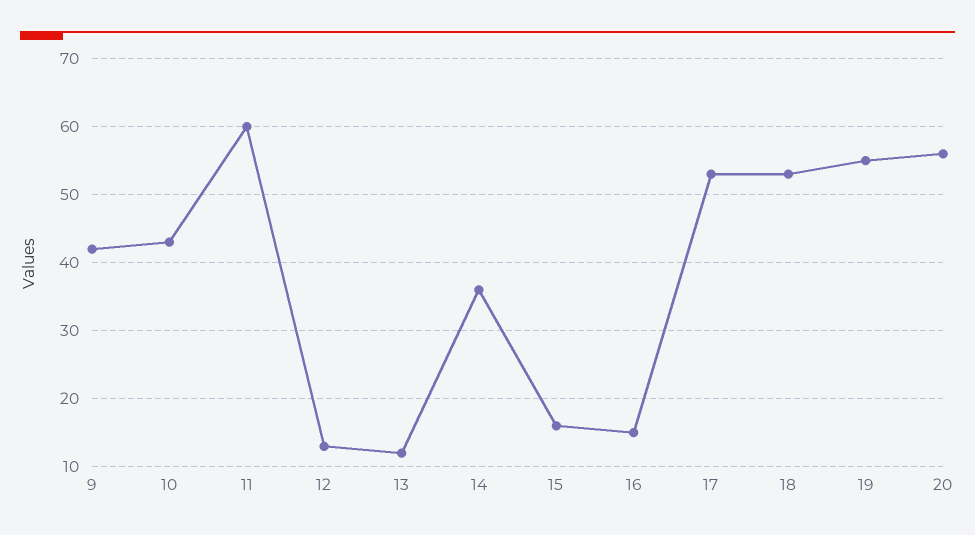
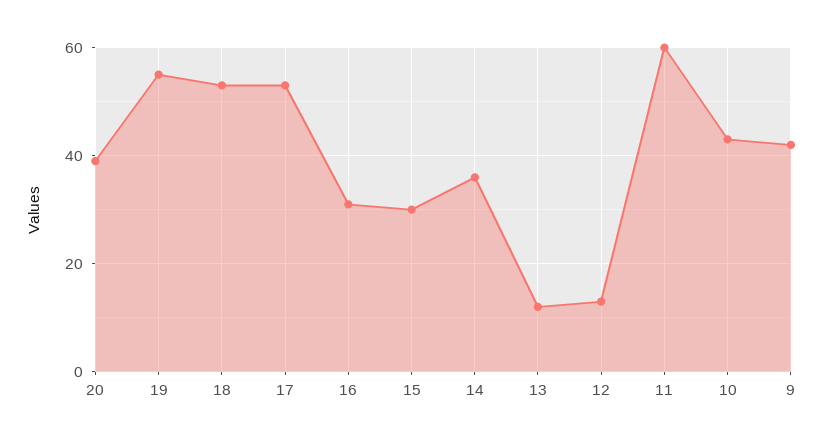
  {
    "9": 42,
    "10": 43,
    "11": 60,
    "12": 13,
    "13": 12,
    "14": 36,
-   "15": 16,
+   "15": 30,
-   "16": 15,
+   "16": 30,
    "17": 53,
    "18": 53,
    "19": 55,
-   "20": 56
+   "20": 40
  }

